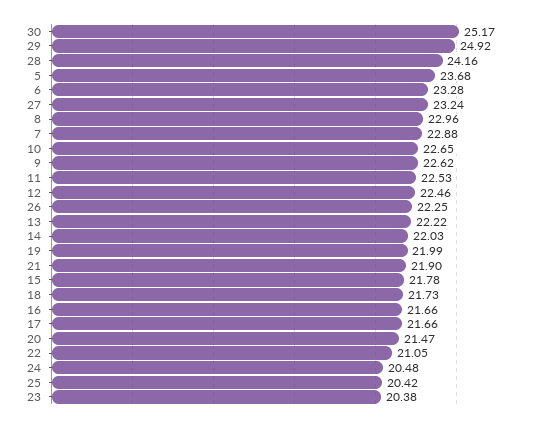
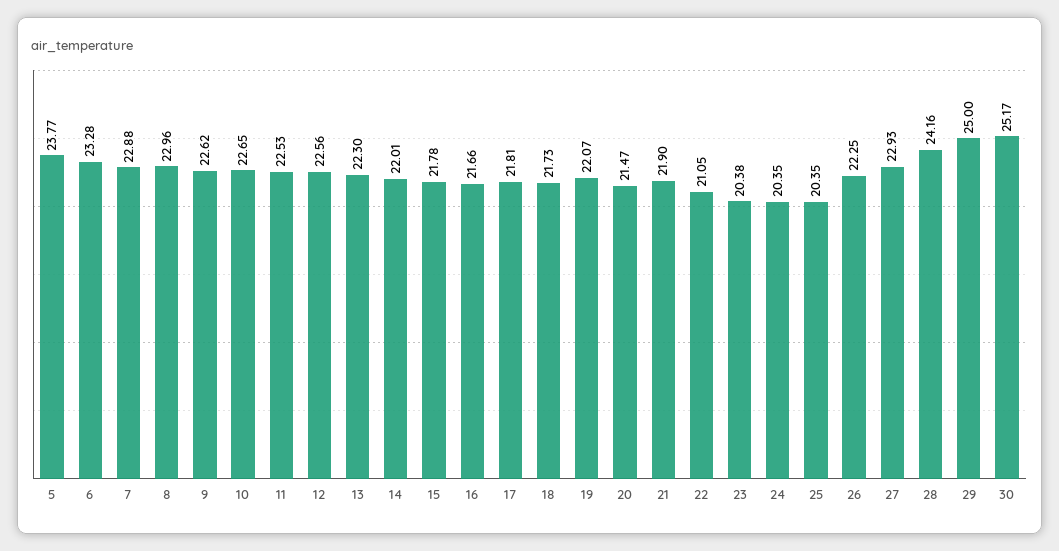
  {
    "30": 25.17,
-   "29": 24.92,
+   "29": 25,
    "28": 24.16,
-   "5": 23.68,
+   "5": 23.77,
    "6": 23.28,
-   "27": 23.24,
+   "27": 22.93,
    "8": 22.96,
    "7": 22.88,
    "10": 22.65,
    "9": 22.62,
    "11": 22.53,
-   "12": 22.46,
+   "12": 22.56,
    "26": 22.25,
-   "13": 22.22,
+   "13": 22.3,
-   "14": 22.03,
+   "14": 22.01,
-   "19": 21.99,
+   "19": 22.07,
    "21": 21.9,
    "15": 21.78,
    "18": 21.73,
    "16": 21.66,
-   "17": 21.66,
+   "17": 21.81,
    "20": 21.47,
    "22": 21.05,
-   "24": 20.48,
+   "24": 20.35,
-   "25": 20.42,
+   "25": 20.35,
    "23": 20.38
  }

